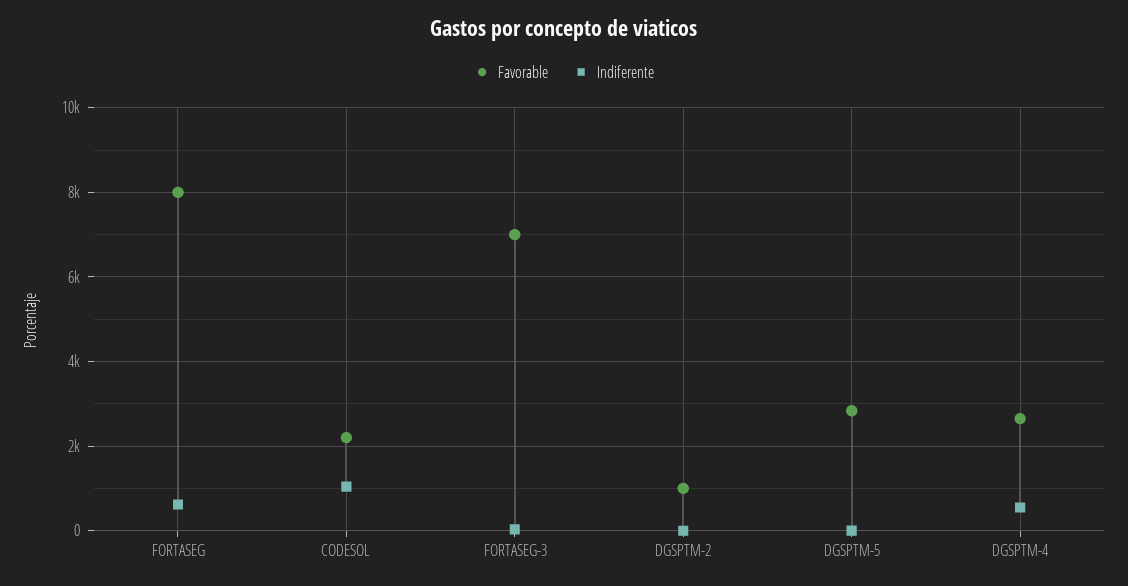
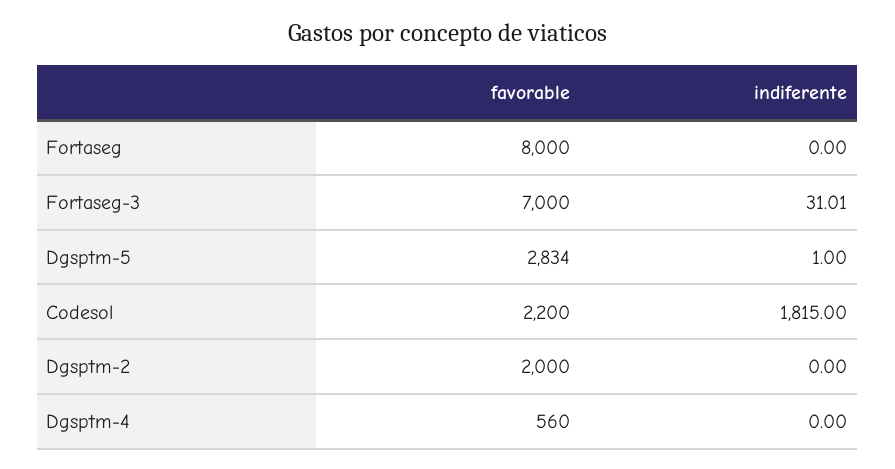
  {
    "Favorable": {
      "FORTASEG": 8000,
      "CODESOL": 2200,
      "FORTASEG-3": 7000,
-     "DGSPTM-2": 1000,
+     "DGSPTM-2": 2000,
      "DGSPTM-5": 2834,
-     "DGSPTM-4": 2600
+     "DGSPTM-4": 560
    },
    "Indiferente": {
-     "FORTASEG": 600,
+     "FORTASEG": 0,
-     "CODESOL": 1000,
+     "CODESOL": 1815,
      "FORTASEG-3": 31.01,
      "DGSPTM-2": 0,
      "DGSPTM-5": 1,
-     "DGSPTM-4": 600
+     "DGSPTM-4": 0
    }
  }

